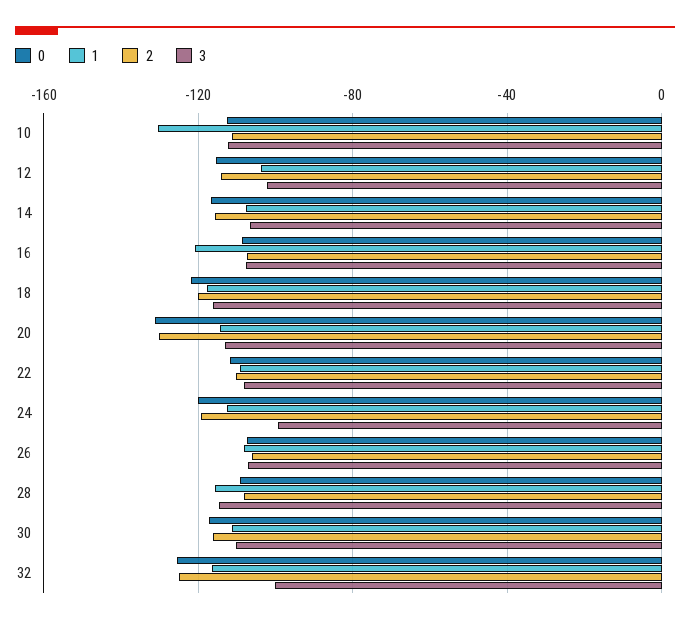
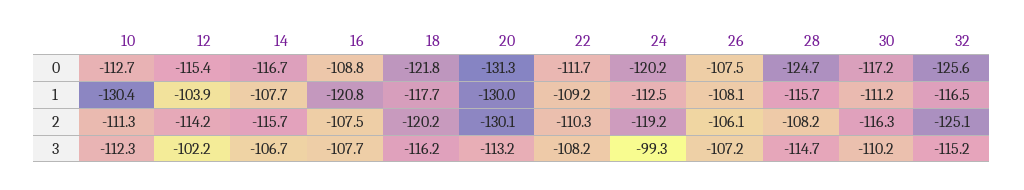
  {
    "0": {
      "10": -112.7,
      "12": -115.4,
      "14": -116.7,
      "16": -108.8,
      "18": -121.8,
      "20": -131.3,
      "22": -111.7,
      "24": -120.2,
      "26": -107.5,
-     "28": -110,
+     "28": -124.7,
      "30": -117.2,
      "32": -125.6
    },
    "1": {
      "10": -130.4,
      "12": -103.9,
      "14": -107.7,
      "16": -120.8,
      "18": -117.7,
-     "20": -115,
+     "20": -130,
      "22": -109.2,
      "24": -112.5,
      "26": -108.1,
      "28": -115.7,
      "30": -111.2,
      "32": -116.5
    },
    "2": {
      "10": -111.3,
      "12": -114.2,
      "14": -115.7,
      "16": -107.5,
      "18": -120.2,
      "20": -130.1,
      "22": -110.3,
      "24": -119.2,
      "26": -106.1,
      "28": -108.2,
      "30": -116.3,
      "32": -125.1
    },
    "3": {
      "10": -112.3,
      "12": -102.2,
      "14": -106.7,
      "16": -107.7,
      "18": -116.2,
      "20": -113.2,
      "22": -108.2,
      "24": -99.3,
      "26": -107.2,
      "28": -114.7,
      "30": -110.2,
-     "32": -100
+     "32": -115.2
    }
  }

